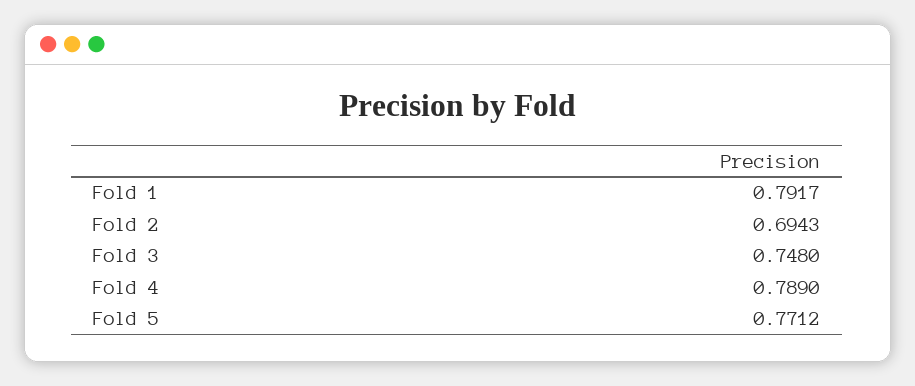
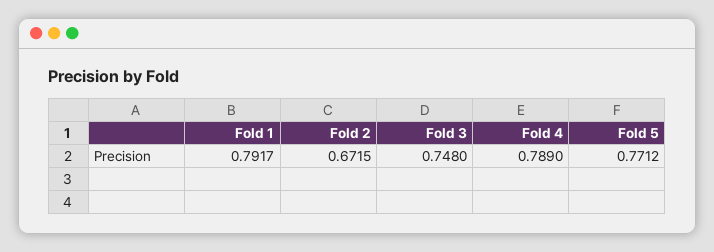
  {
    "Fold 1": 0.7917,
-   "Fold 2": 0.6943,
+   "Fold 2": 0.6715,
    "Fold 3": 0.748,
    "Fold 4": 0.789,
    "Fold 5": 0.7712
  }

